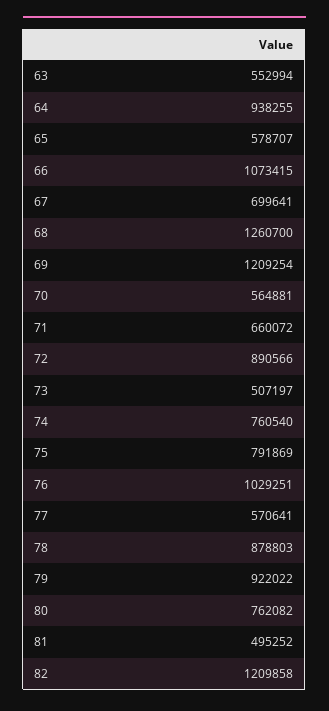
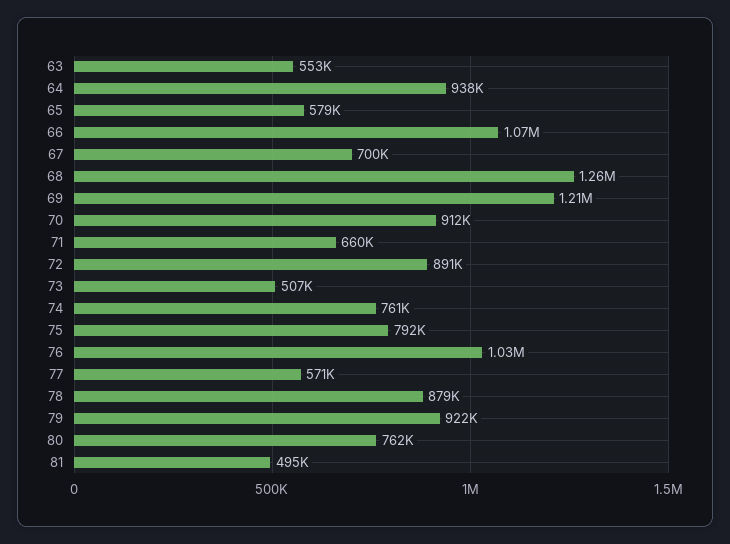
  {
    "63": 552994,
    "64": 938255,
    "65": 578707,
    "66": 1073415,
    "67": 699641,
    "68": 1260700,
    "69": 1209254,
-   "70": 564881,
+   "70": 912000,
    "71": 660072,
    "72": 890566,
    "73": 507197,
    "74": 760540,
    "75": 791869,
    "76": 1029251,
    "77": 570641,
    "78": 878803,
    "79": 922022,
    "80": 762082,
-   "81": 495252,
+   "81": 495252
-   "82": 1209858
  }

